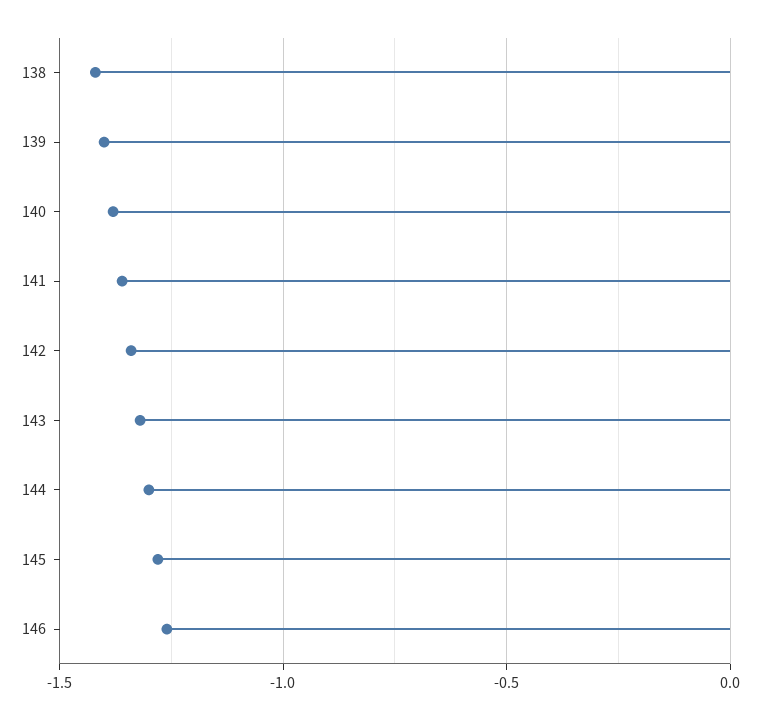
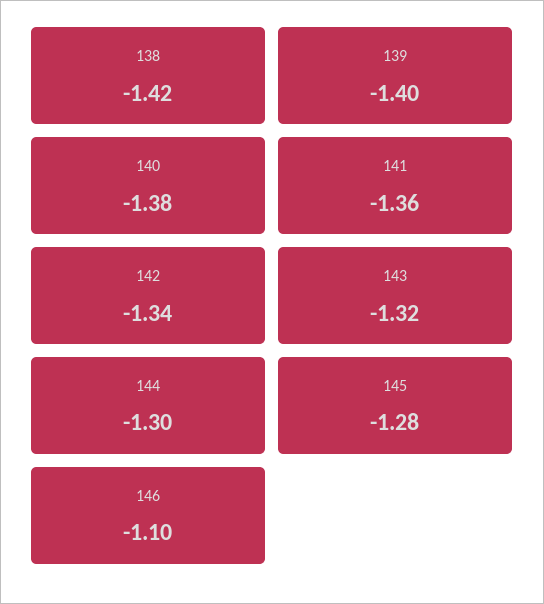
  {
    "138": -1.42,
    "139": -1.4,
    "140": -1.38,
    "141": -1.36,
    "142": -1.34,
    "143": -1.32,
    "144": -1.3,
    "145": -1.28,
-   "146": -1.25
+   "146": -1.1
  }

